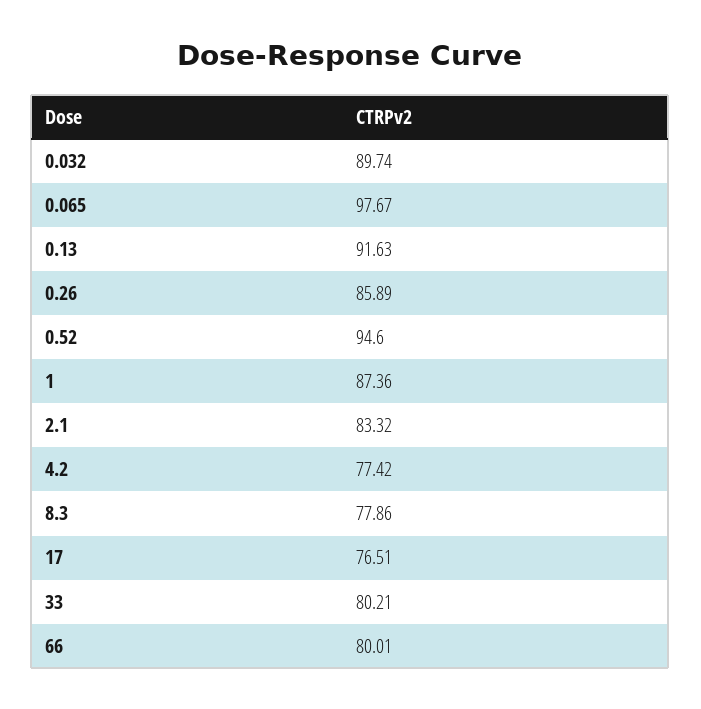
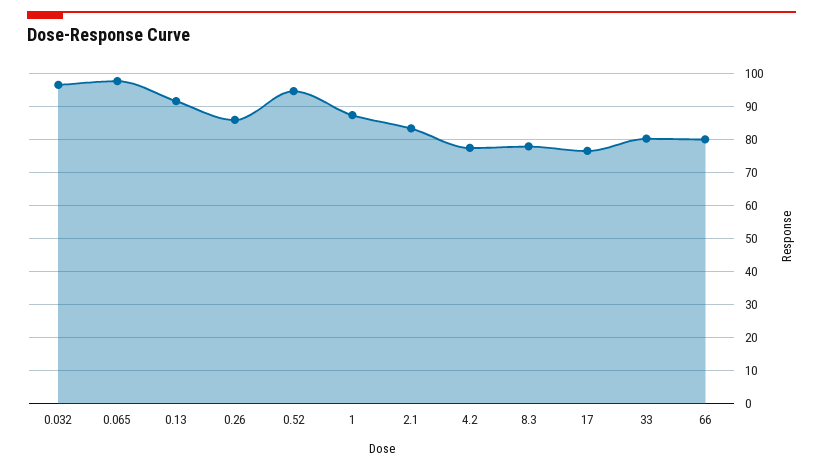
  {
-   "0.032": 89.74,
+   "0.032": 96,
    "0.065": 97.67,
    "0.13": 91.63,
    "0.26": 85.89,
    "0.52": 94.6,
    "1": 87.36,
    "2.1": 83.32,
    "4.2": 77.42,
    "8.3": 77.86,
    "17": 76.51,
    "33": 80.21,
    "66": 80.01
  }

